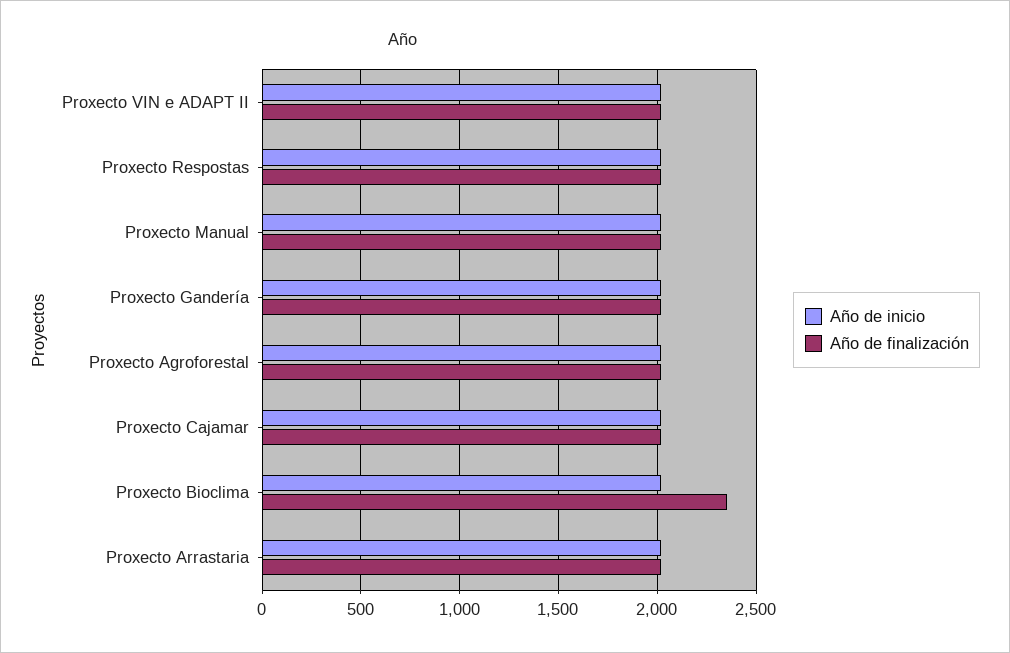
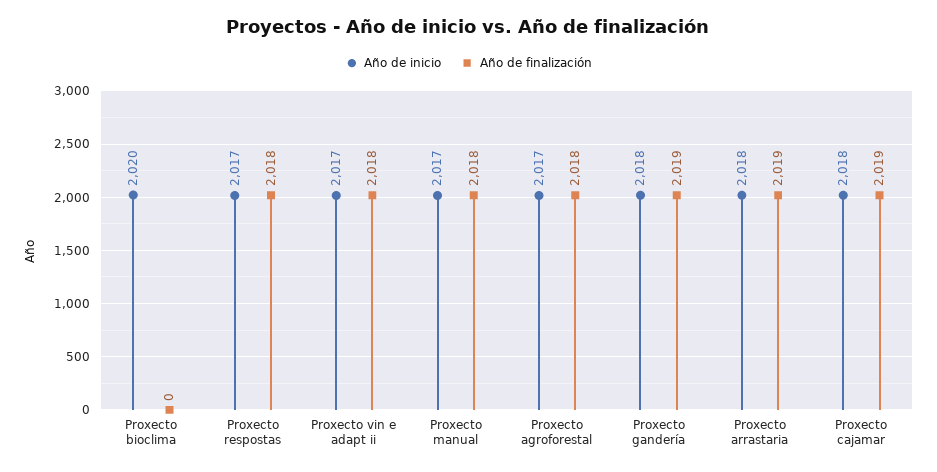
  {
    "Año de inicio": {
      "Proxecto VIN e ADAPT II": 2017,
      "Proxecto Respostas": 2017,
      "Proxecto Manual": 2017,
      "Proxecto Gandería": 2018,
      "Proxecto Agroforestal": 2017,
      "Proxecto Cajamar": 2018,
      "Proxecto Bioclima": 2020,
      "Proxecto Arrastaria": 2018
    },
    "Año de finalización": {
      "Proxecto VIN e ADAPT II": 2018,
      "Proxecto Respostas": 2018,
      "Proxecto Manual": 2018,
      "Proxecto Gandería": 2019,
      "Proxecto Agroforestal": 2018,
      "Proxecto Cajamar": 2019,
-     "Proxecto Bioclima": 2350,
+     "Proxecto Bioclima": 0,
      "Proxecto Arrastaria": 2019
    }
  }

